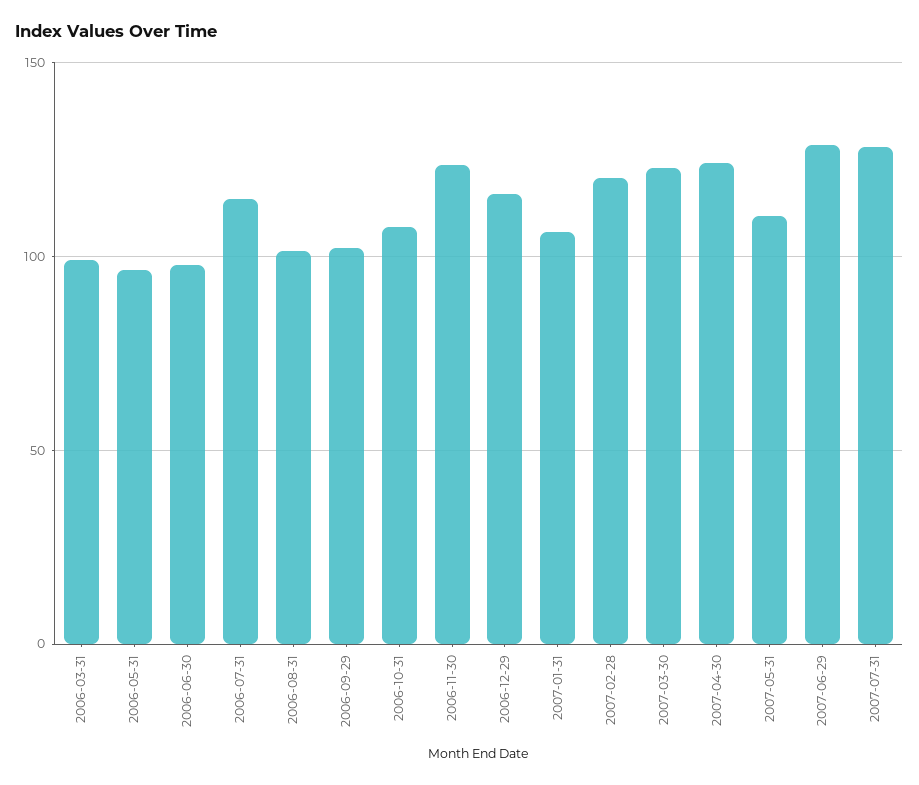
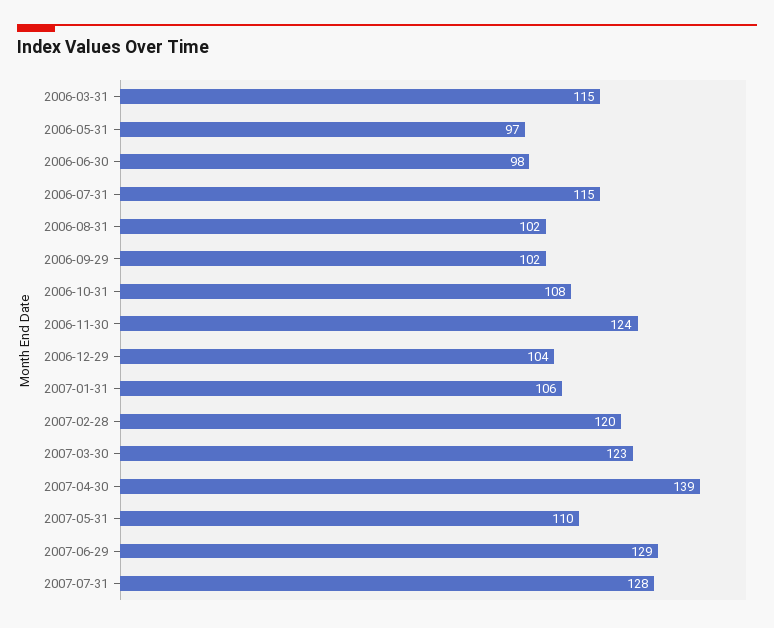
  {
-   "2006-03-31": 100,
+   "2006-03-31": 115,
    "2006-05-31": 97,
    "2006-06-30": 98,
    "2006-07-31": 115,
    "2006-08-31": 102,
    "2006-09-29": 102,
    "2006-10-31": 108,
    "2006-11-30": 124,
-   "2006-12-29": 115,
+   "2006-12-29": 104,
    "2007-01-31": 106,
    "2007-02-28": 120,
    "2007-03-30": 123,
-   "2007-04-30": 125,
+   "2007-04-30": 139,
    "2007-05-31": 110,
    "2007-06-29": 129,
    "2007-07-31": 128
  }

